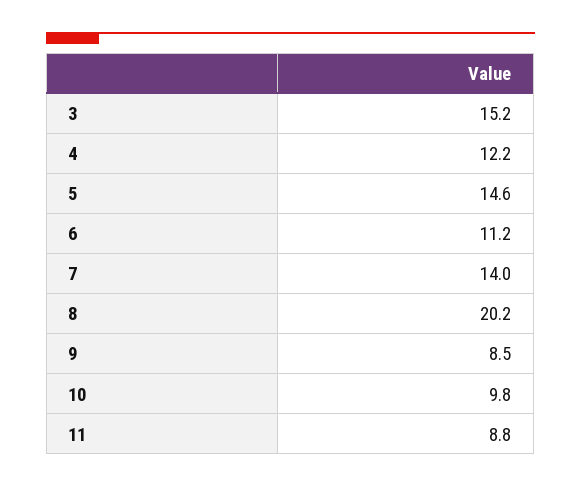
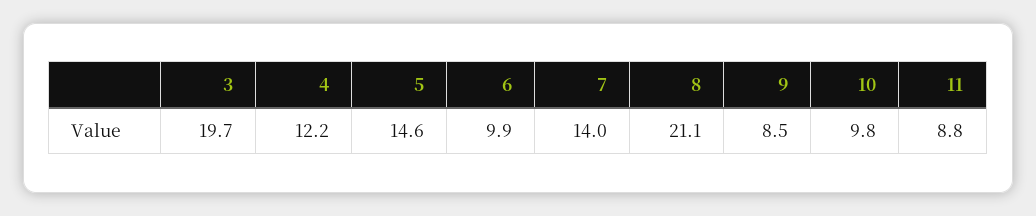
  {
-   "3": 15.2,
+   "3": 19.7,
    "4": 12.2,
    "5": 14.6,
-   "6": 11.2,
+   "6": 9.9,
    "7": 14,
-   "8": 20.2,
+   "8": 21.1,
    "9": 8.5,
    "10": 9.8,
    "11": 8.8
  }

